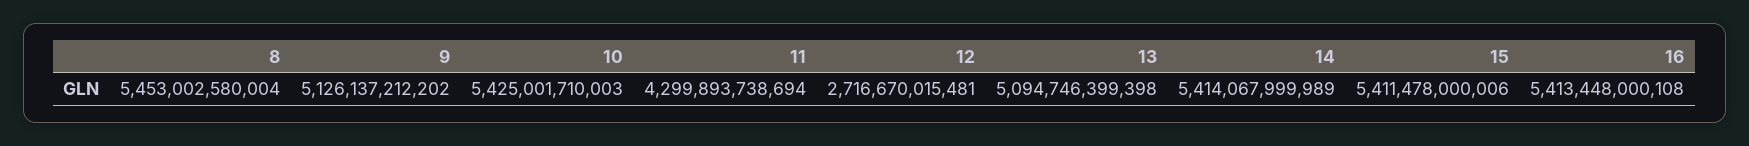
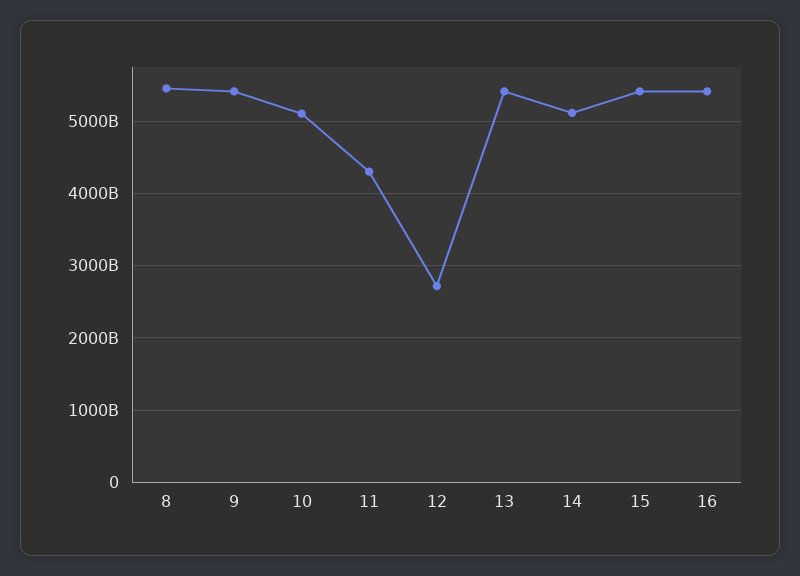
  {
    "8": 5453002580004,
-   "9": 5126137212202,
+   "9": 5400000000000,
-   "10": 5425001710003,
+   "10": 5100000000000,
    "11": 4299893738694,
    "12": 2716670015481,
-   "13": 5094746399398,
+   "13": 5400000000000,
-   "14": 5414067999989,
+   "14": 5100000000000,
    "15": 5411478000006,
    "16": 5413448000108
  }

